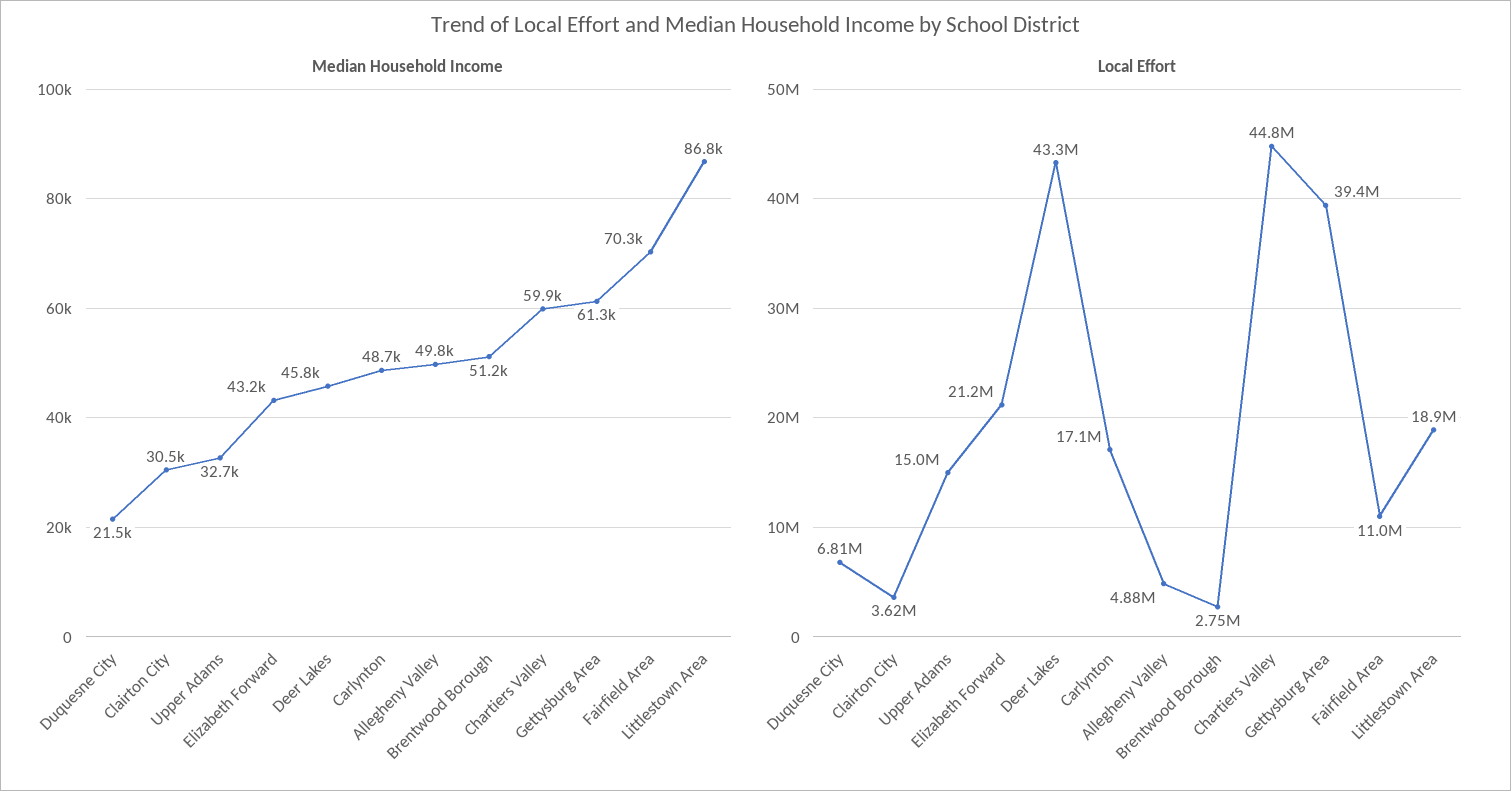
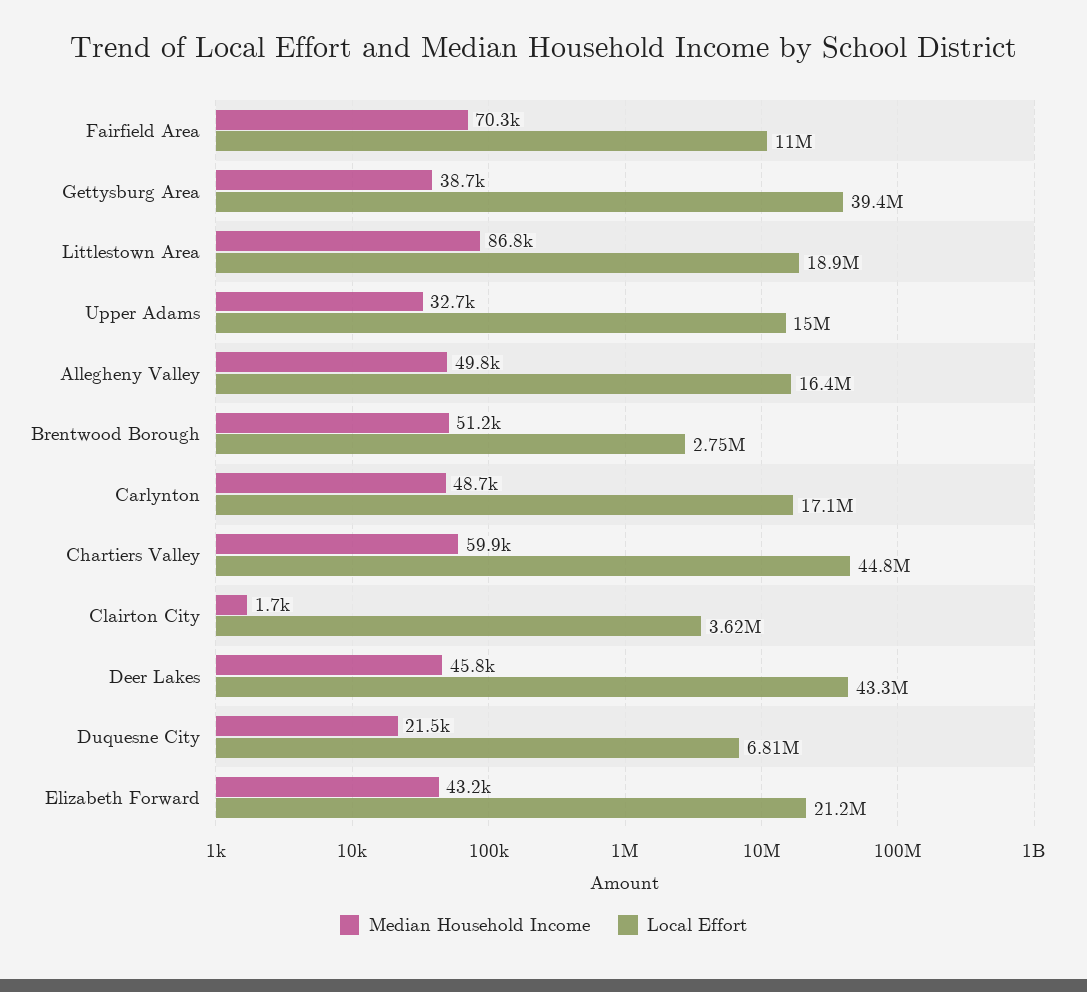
  {
    "Median Household Income": {
      "Duquesne City": 21500,
-     "Clairton City": 30500,
+     "Clairton City": 1700,
      "Upper Adams": 32700,
      "Elizabeth Forward": 43200,
      "Deer Lakes": 45800,
      "Carlynton": 48700,
      "Allegheny Valley": 49800,
      "Brentwood Borough": 51200,
      "Chartiers Valley": 59900,
-     "Gettysburg Area": 61300,
+     "Gettysburg Area": 38700,
      "Fairfield Area": 70300,
      "Littlestown Area": 86800
    },
    "Local Effort": {
      "Duquesne City": 6810000,
      "Clairton City": 3620000,
      "Upper Adams": 15000000,
      "Elizabeth Forward": 21200000,
      "Deer Lakes": 43300000,
      "Carlynton": 17100000,
-     "Allegheny Valley": 4880000,
+     "Allegheny Valley": 16400000,
      "Brentwood Borough": 2750000,
      "Chartiers Valley": 44800000,
      "Gettysburg Area": 39400000,
      "Fairfield Area": 11000000,
      "Littlestown Area": 18900000
    }
  }

